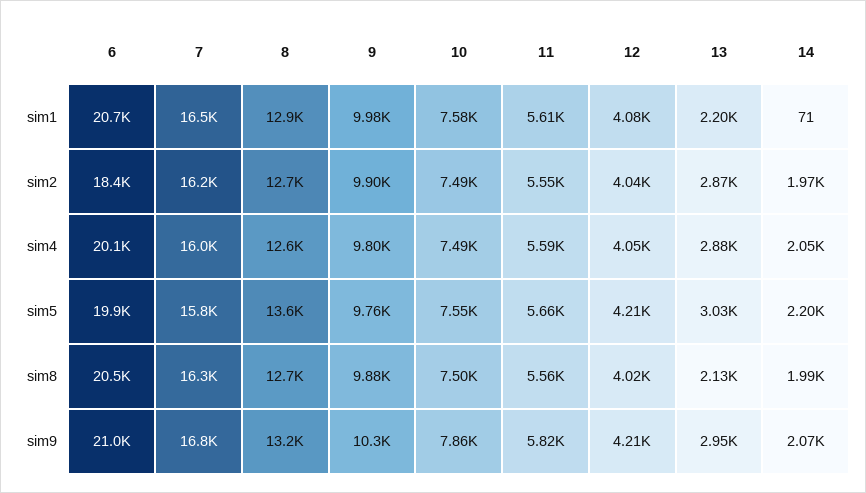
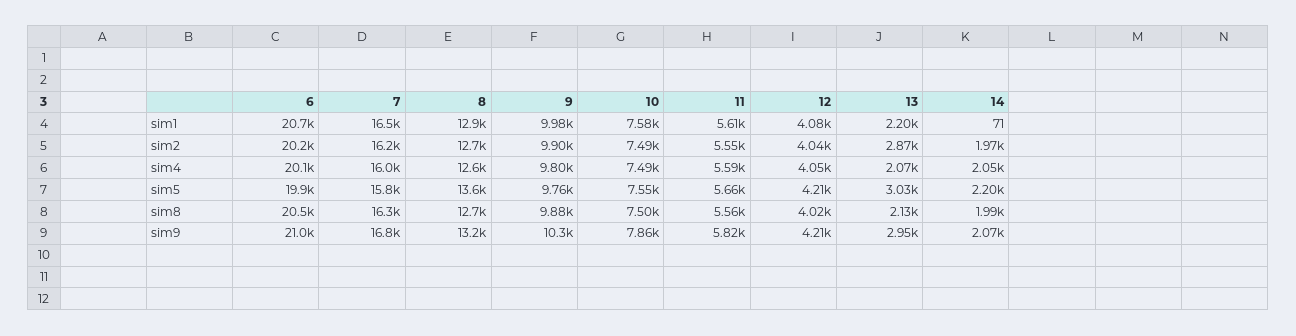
  {
    "6": {
      "sim1": 20700,
-     "sim2": 18400,
+     "sim2": 20200,
      "sim4": 20100,
      "sim5": 19900,
      "sim8": 20500,
      "sim9": 21000
    },
    "7": {
      "sim1": 16500,
      "sim2": 16200,
      "sim4": 16000,
      "sim5": 15800,
      "sim8": 16300,
      "sim9": 16800
    },
    "8": {
      "sim1": 12900,
      "sim2": 12700,
      "sim4": 12600,
      "sim5": 13600,
      "sim8": 12700,
      "sim9": 13200
    },
    "9": {
      "sim1": 9980,
      "sim2": 9900,
      "sim4": 9800,
      "sim5": 9760,
      "sim8": 9880,
      "sim9": 10300
    },
    "10": {
      "sim1": 7580,
      "sim2": 7490,
      "sim4": 7490,
      "sim5": 7550,
      "sim8": 7500,
      "sim9": 7860
    },
    "11": {
      "sim1": 5610,
      "sim2": 5550,
      "sim4": 5590,
      "sim5": 5660,
      "sim8": 5560,
      "sim9": 5820
    },
    "12": {
      "sim1": 4080,
      "sim2": 4040,
      "sim4": 4050,
      "sim5": 4210,
      "sim8": 4020,
      "sim9": 4210
    },
    "13": {
      "sim1": 2200,
      "sim2": 2870,
-     "sim4": 2880,
+     "sim4": 2070,
      "sim5": 3030,
      "sim8": 2130,
      "sim9": 2950
    },
    "14": {
      "sim1": 71,
      "sim2": 1970,
      "sim4": 2050,
      "sim5": 2200,
      "sim8": 1990,
      "sim9": 2070
    }
  }

